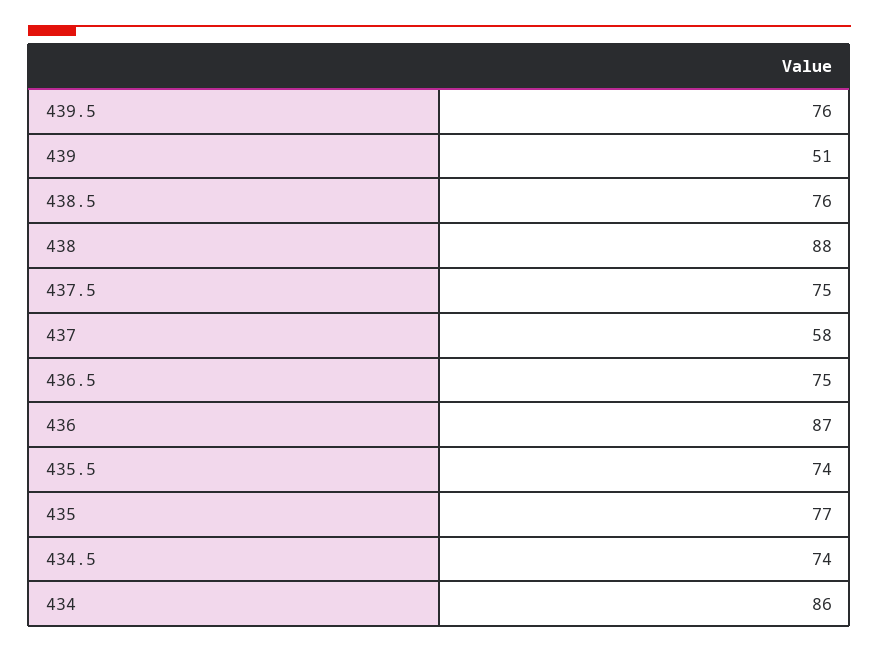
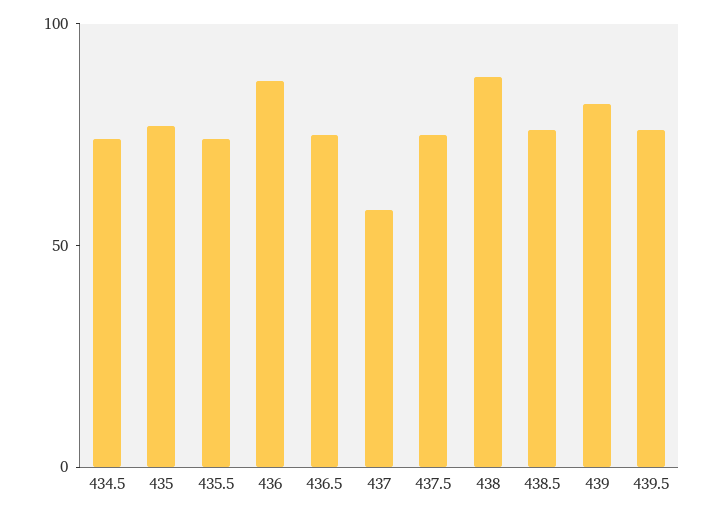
  {
    "439.5": 76,
-   "439": 51,
+   "439": 80,
    "438.5": 76,
    "438": 88,
    "437.5": 75,
    "437": 58,
    "436.5": 75,
    "436": 87,
    "435.5": 74,
    "435": 77,
-   "434.5": 74,
+   "434.5": 74
-   "434": 86
  }

